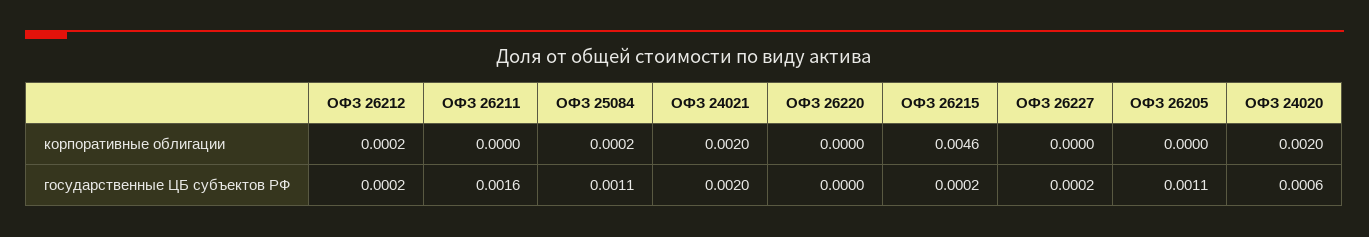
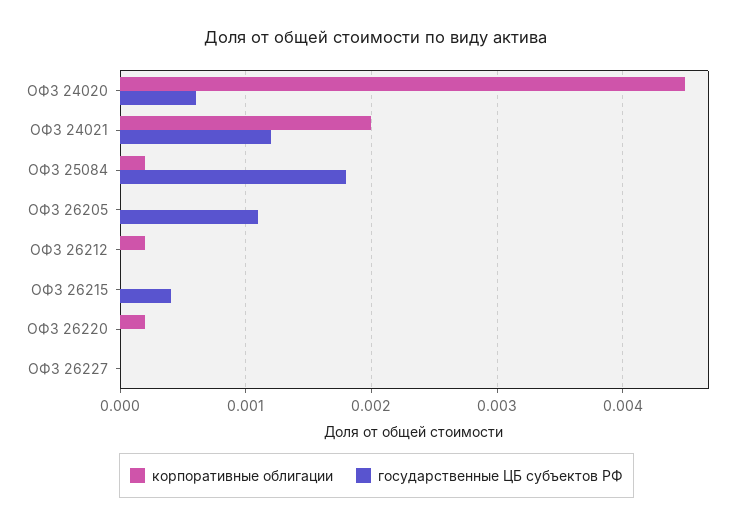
  {
    "корпоративные облигации": {
      "ОФЗ 26212": 0.0002,
-     "ОФЗ 26211": 0,
      "ОФЗ 25084": 0.0002,
      "ОФЗ 24021": 0.002,
-     "ОФЗ 26220": 0,
+     "ОФЗ 26220": 0.0002,
-     "ОФЗ 26215": 0.0046,
+     "ОФЗ 26215": 0,
      "ОФЗ 26227": 0,
      "ОФЗ 26205": 0,
-     "ОФЗ 24020": 0.002
+     "ОФЗ 24020": 0.0045
    },
    "государственные ЦБ субъектов РФ": {
-     "ОФЗ 26212": 0.0002,
+     "ОФЗ 26212": 0,
-     "ОФЗ 26211": 0.0016,
-     "ОФЗ 25084": 0.0011,
+     "ОФЗ 25084": 0.0018,
-     "ОФЗ 24021": 0.002,
+     "ОФЗ 24021": 0.0012,
      "ОФЗ 26220": 0,
-     "ОФЗ 26215": 0.0002,
+     "ОФЗ 26215": 0.0004,
-     "ОФЗ 26227": 0.0002,
+     "ОФЗ 26227": 0,
      "ОФЗ 26205": 0.0011,
      "ОФЗ 24020": 0.0006
    }
  }

